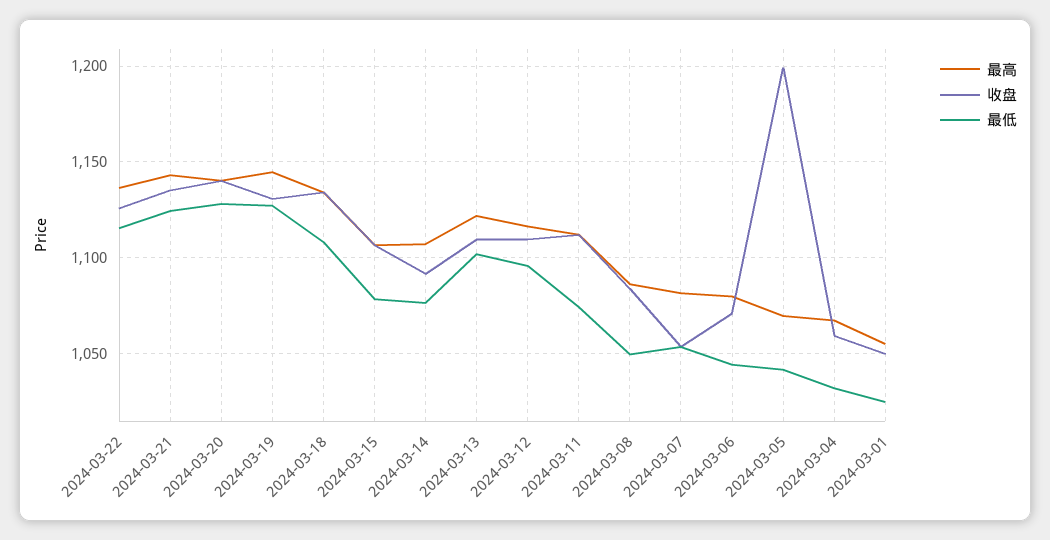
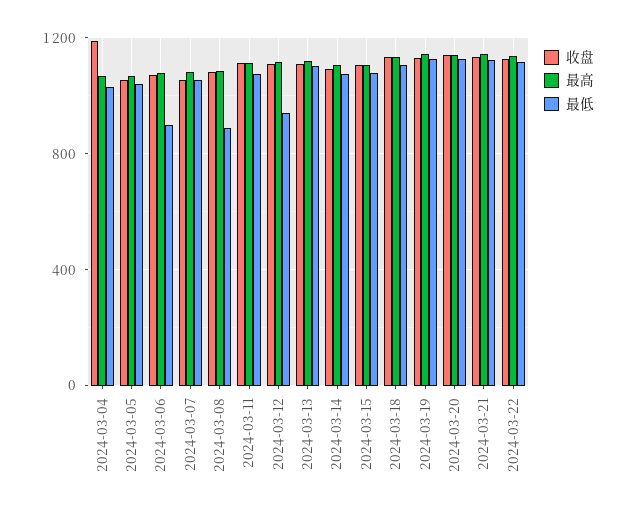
  {
    "最高": {
      "2024-03-22": 1135,
      "2024-03-21": 1145,
      "2024-03-20": 1140,
      "2024-03-19": 1145,
      "2024-03-18": 1135,
      "2024-03-15": 1105,
      "2024-03-14": 1105,
      "2024-03-13": 1120,
      "2024-03-12": 1115,
      "2024-03-11": 1110,
      "2024-03-08": 1085,
      "2024-03-07": 1080,
      "2024-03-06": 1080,
      "2024-03-05": 1070,
-     "2024-03-04": 1065,
+     "2024-03-04": 1065
-     "2024-03-01": 1055
    },
    "收盘": {
      "2024-03-22": 1125,
      "2024-03-21": 1135,
      "2024-03-20": 1140,
      "2024-03-19": 1130,
      "2024-03-18": 1135,
      "2024-03-15": 1105,
      "2024-03-14": 1090,
      "2024-03-13": 1110,
      "2024-03-12": 1110,
      "2024-03-11": 1110,
      "2024-03-08": 1085,
      "2024-03-07": 1055,
      "2024-03-06": 1070,
-     "2024-03-05": 1200,
+     "2024-03-05": 1050,
-     "2024-03-04": 1060,
+     "2024-03-04": 1200
-     "2024-03-01": 1050
    },
    "最低": {
      "2024-03-22": 1115,
      "2024-03-21": 1125,
      "2024-03-20": 1130,
      "2024-03-19": 1125,
      "2024-03-18": 1110,
      "2024-03-15": 1080,
      "2024-03-14": 1075,
      "2024-03-13": 1100,
-     "2024-03-12": 1095,
+     "2024-03-12": 950,
      "2024-03-11": 1075,
-     "2024-03-08": 1050,
+     "2024-03-08": 900,
      "2024-03-07": 1055,
-     "2024-03-06": 1045,
+     "2024-03-06": 900,
      "2024-03-05": 1040,
-     "2024-03-04": 1030,
+     "2024-03-04": 1030
-     "2024-03-01": 1025
    }
  }

